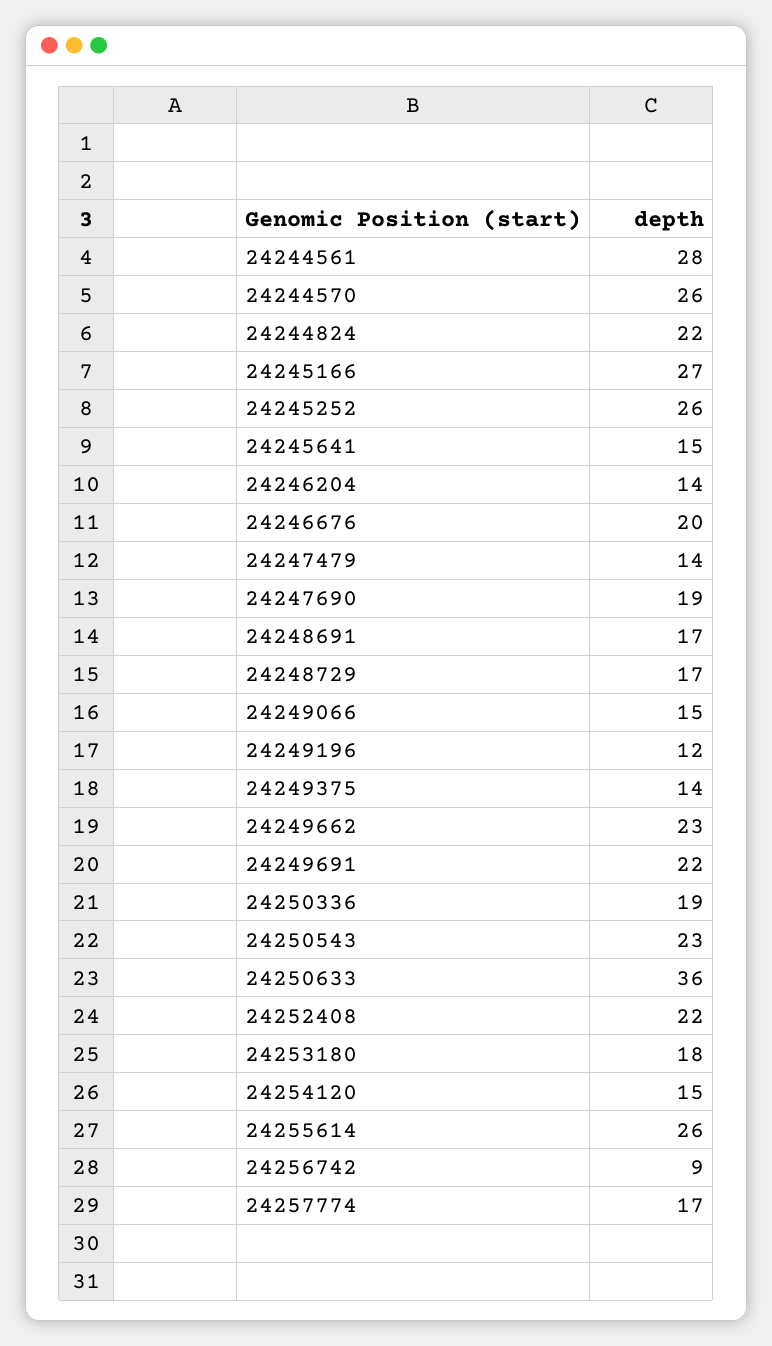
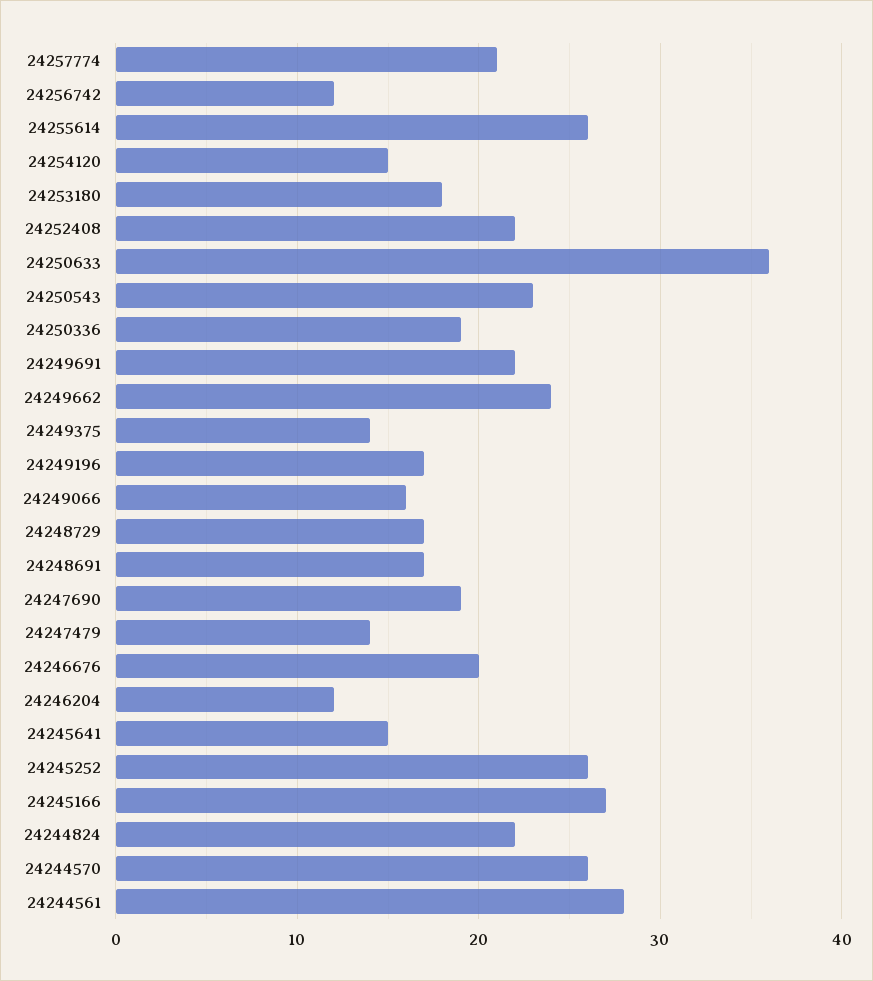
  {
    "24244561": 28,
    "24244570": 26,
    "24244824": 22,
    "24245166": 27,
    "24245252": 26,
    "24245641": 15,
-   "24246204": 14,
+   "24246204": 12,
    "24246676": 20,
    "24247479": 14,
    "24247690": 19,
    "24248691": 17,
    "24248729": 17,
-   "24249066": 15,
+   "24249066": 16,
-   "24249196": 12,
+   "24249196": 17,
    "24249375": 14,
-   "24249662": 23,
+   "24249662": 24,
    "24249691": 22,
    "24250336": 19,
    "24250543": 23,
    "24250633": 36,
    "24252408": 22,
    "24253180": 18,
    "24254120": 15,
    "24255614": 26,
-   "24256742": 9,
+   "24256742": 12,
-   "24257774": 17
+   "24257774": 21
  }

